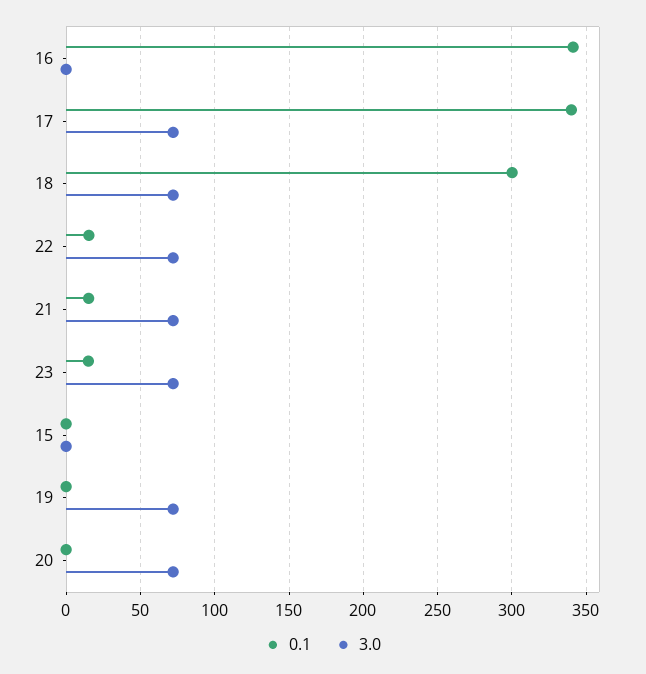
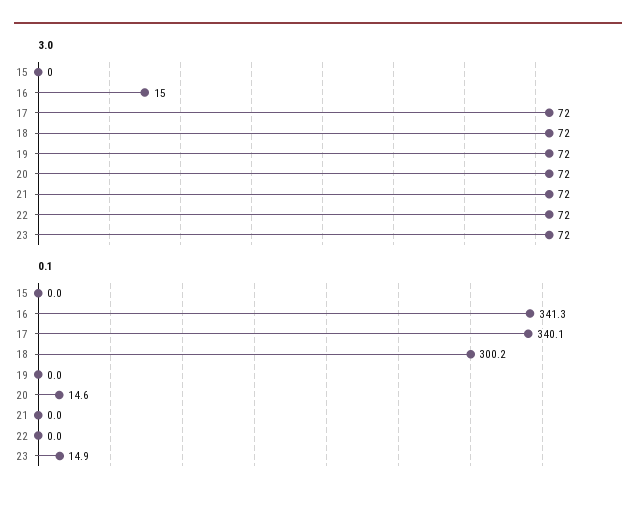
  {
    "0.1": {
      "16": 341.3,
      "17": 340.1,
      "18": 300.2,
-     "22": 15,
+     "22": 0,
-     "21": 15,
+     "21": 0,
      "23": 14.9,
      "15": 0,
      "19": 0,
-     "20": 0
+     "20": 14.6
    },
    "3.0": {
-     "16": 0,
+     "16": 15,
      "17": 72,
      "18": 72,
      "22": 72,
      "21": 72,
      "23": 72,
      "15": 0,
      "19": 72,
      "20": 72
    }
  }

